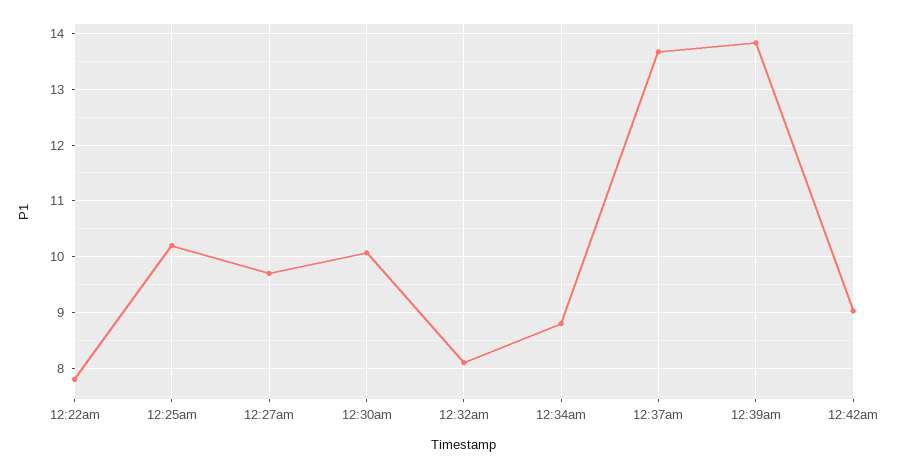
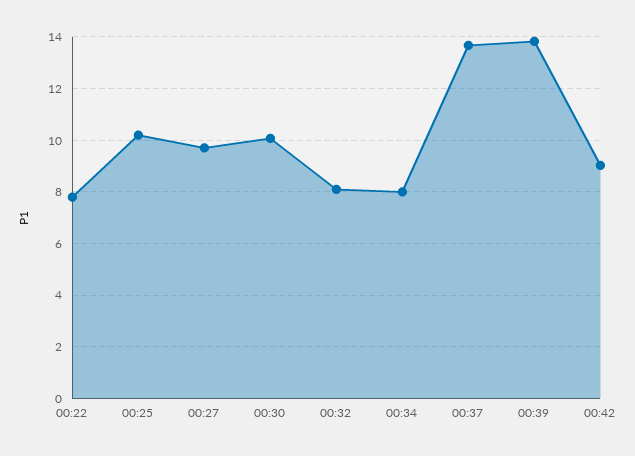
  {
    "12:22am": 7.8,
    "12:25am": 10.2,
    "12:27am": 9.8,
    "12:30am": 10,
    "12:32am": 8.2,
-   "12:34am": 8.8,
+   "12:34am": 8,
    "12:37am": 13.6,
    "12:39am": 13.8,
    "12:42am": 9
  }

